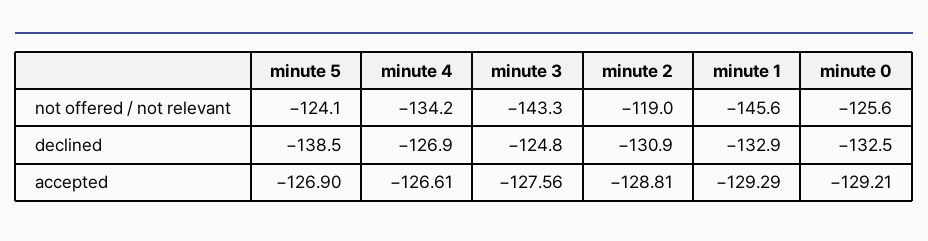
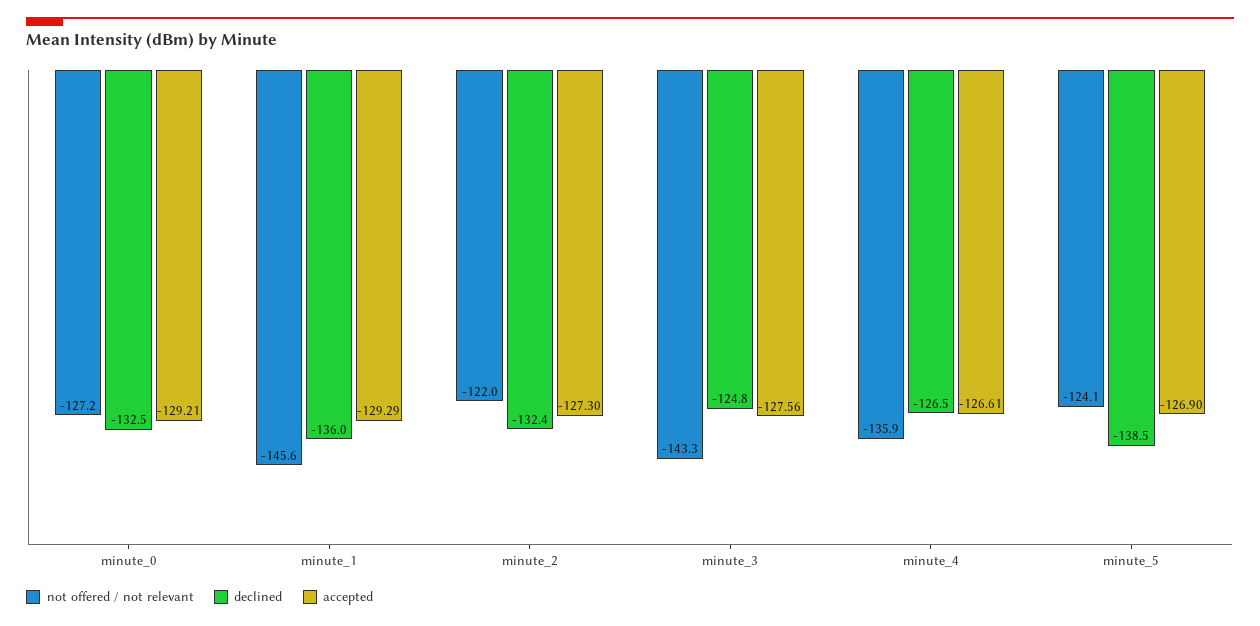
  {
    "not offered / not relevant": {
      "minute 5": -124.1,
-     "minute 4": -134.2,
+     "minute 4": -135.9,
      "minute 3": -143.3,
-     "minute 2": -119,
+     "minute 2": -122,
      "minute 1": -145.6,
-     "minute 0": -125.6
+     "minute 0": -127.2
    },
    "declined": {
      "minute 5": -138.5,
-     "minute 4": -126.9,
+     "minute 4": -126.5,
      "minute 3": -124.8,
-     "minute 2": -130.9,
+     "minute 2": -132.4,
-     "minute 1": -132.9,
+     "minute 1": -136,
      "minute 0": -132.5
    },
    "accepted": {
      "minute 5": -126.9,
      "minute 4": -126.61,
      "minute 3": -127.56,
-     "minute 2": -128.81,
+     "minute 2": -127.3,
      "minute 1": -129.29,
      "minute 0": -129.21
    }
  }

